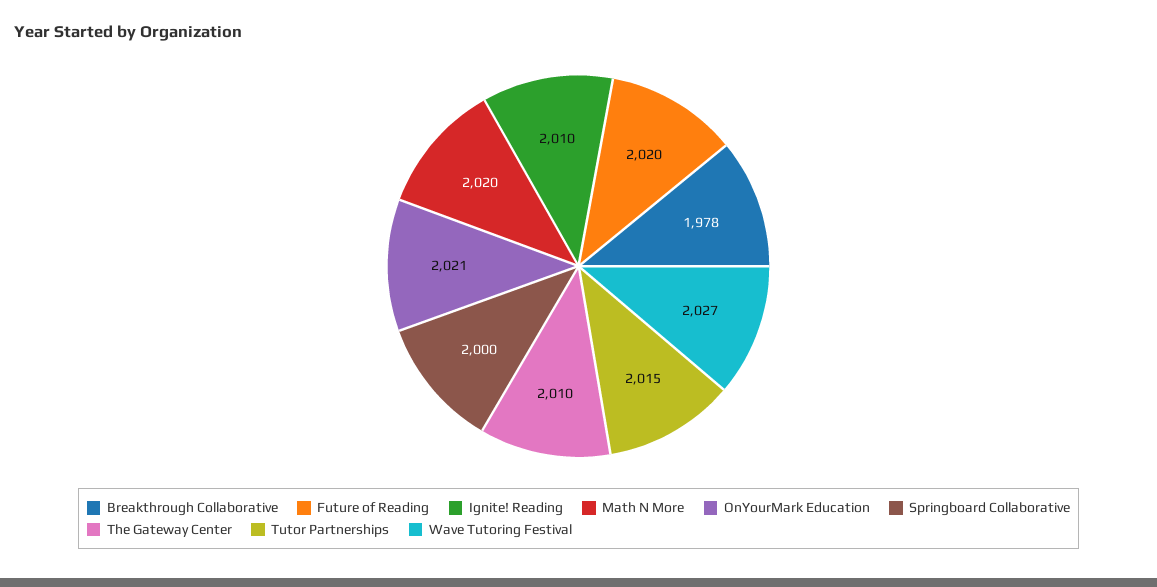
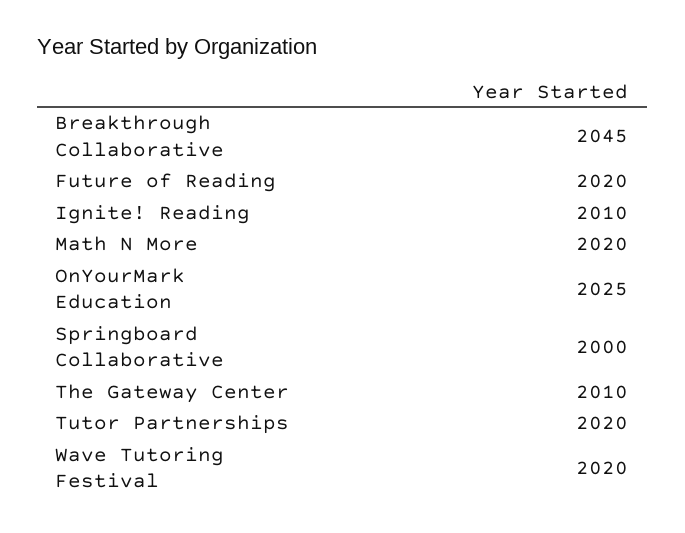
  {
-   "Breakthrough Collaborative": 1978,
+   "Breakthrough Collaborative": 2045,
    "Future of Reading": 2020,
    "Ignite! Reading": 2010,
    "Math N More": 2020,
-   "OnYourMark Education": 2021,
+   "OnYourMark Education": 2025,
    "Springboard Collaborative": 2000,
    "The Gateway Center": 2010,
-   "Tutor Partnerships": 2015,
+   "Tutor Partnerships": 2020,
-   "Wave Tutoring Festival": 2027
+   "Wave Tutoring Festival": 2020
  }

